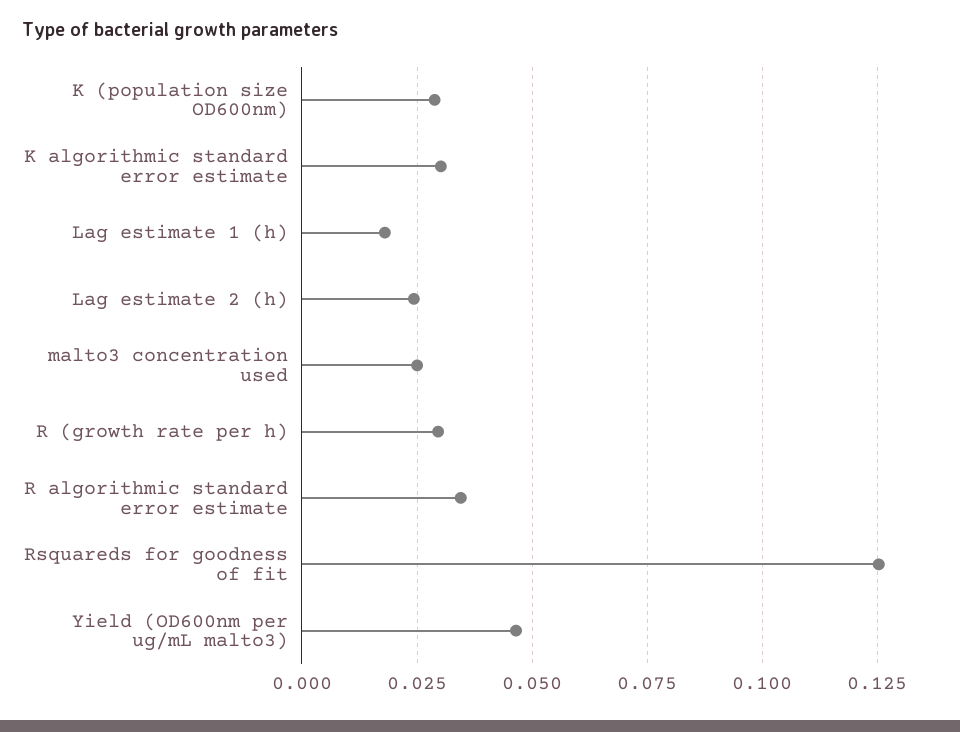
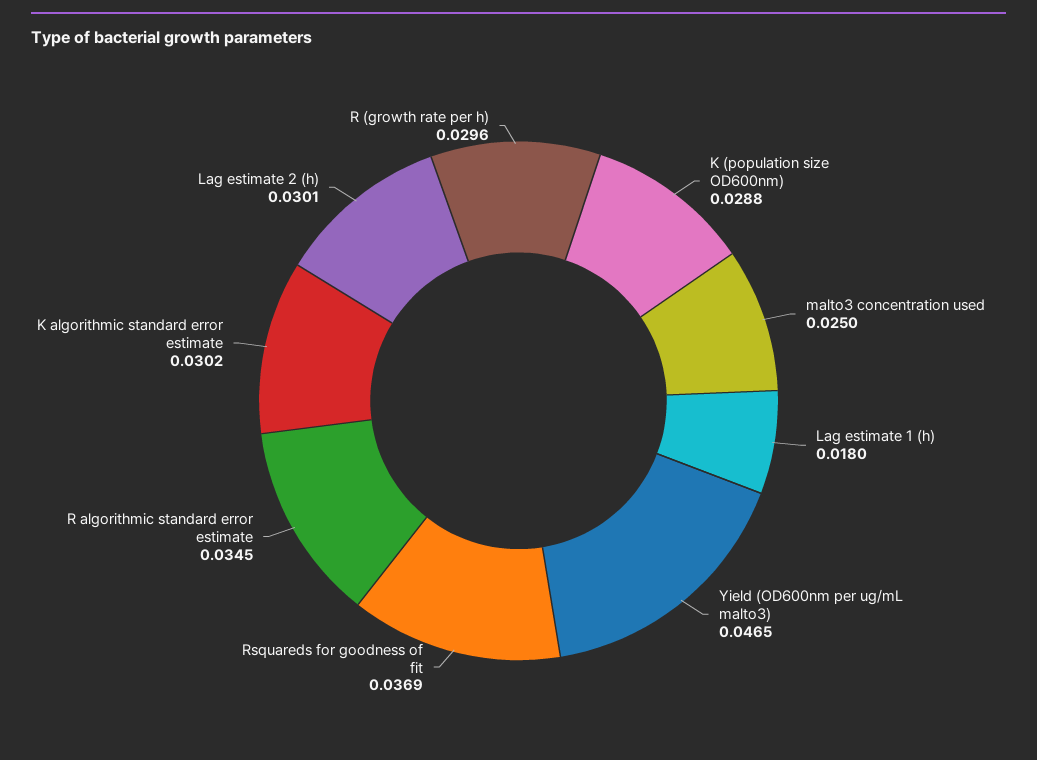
  {
    "K (population size OD600nm)": 0.0288,
    "K algorithmic standard error estimate": 0.0302,
    "Lag estimate 1 (h)": 0.018,
-   "Lag estimate 2 (h)": 0.025,
+   "Lag estimate 2 (h)": 0.0301,
    "malto3 concentration used": 0.025,
    "R (growth rate per h)": 0.0296,
    "R algorithmic standard error estimate": 0.0345,
-   "Rsquareds for goodness of fit": 0.125,
+   "Rsquareds for goodness of fit": 0.0369,
    "Yield (OD600nm per ug/mL malto3)": 0.0465
  }

